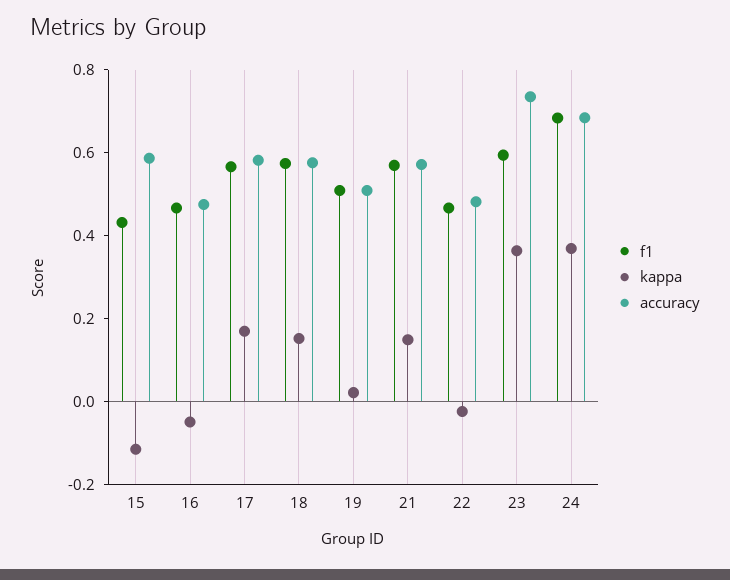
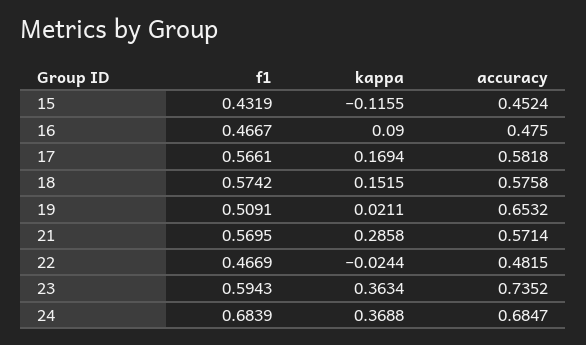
  {
    "f1": {
      "15": 0.4319,
      "16": 0.4667,
      "17": 0.5661,
      "18": 0.5742,
      "19": 0.5091,
      "21": 0.5695,
      "22": 0.4669,
      "23": 0.5943,
      "24": 0.6839
    },
    "kappa": {
      "15": -0.1155,
-     "16": -0.05,
+     "16": 0.09,
      "17": 0.1694,
      "18": 0.1515,
      "19": 0.0211,
-     "21": 0.15,
+     "21": 0.2858,
      "22": -0.0244,
      "23": 0.3634,
      "24": 0.3688
    },
    "accuracy": {
-     "15": 0.6,
+     "15": 0.4524,
      "16": 0.475,
      "17": 0.5818,
      "18": 0.5758,
-     "19": 0.5,
+     "19": 0.6532,
      "21": 0.5714,
      "22": 0.4815,
      "23": 0.7352,
      "24": 0.6847
    }
  }

